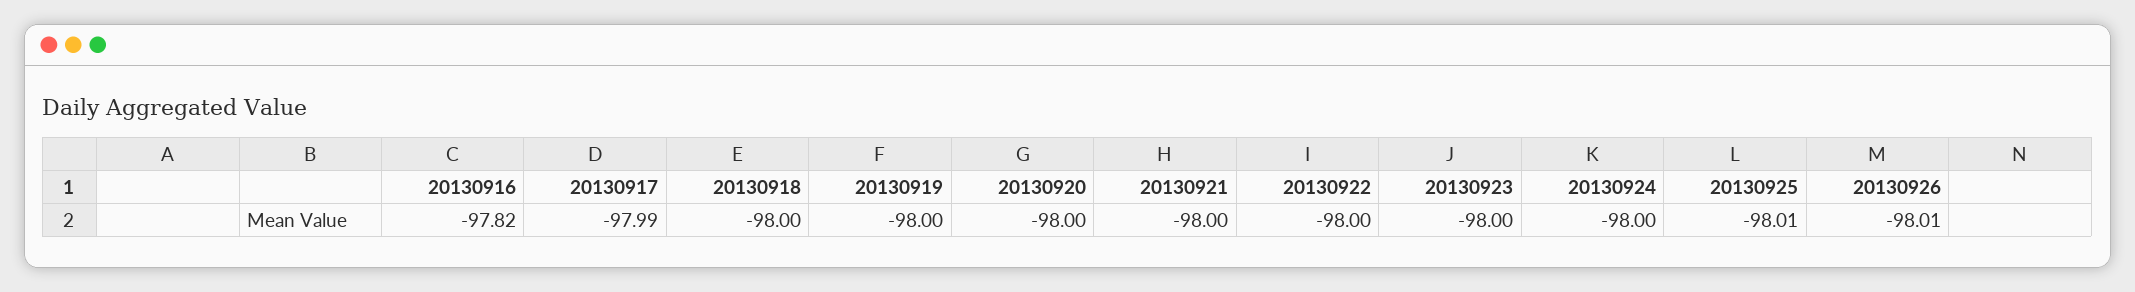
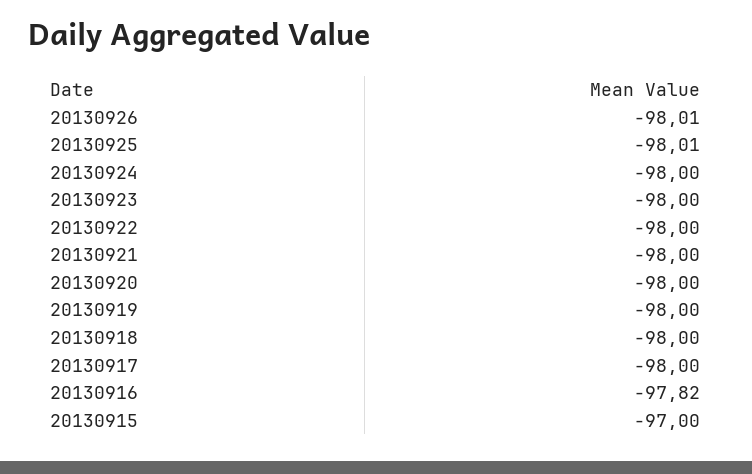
  {
    "20130916": -97.82,
-   "20130917": -97.99,
+   "20130917": -98,
    "20130918": -98,
    "20130919": -98,
    "20130920": -98,
    "20130921": -98,
    "20130922": -98,
    "20130923": -98,
    "20130924": -98,
    "20130925": -98.01,
-   "20130926": -98.01
+   "20130926": -98.01,
+   "20130915": -97
  }

